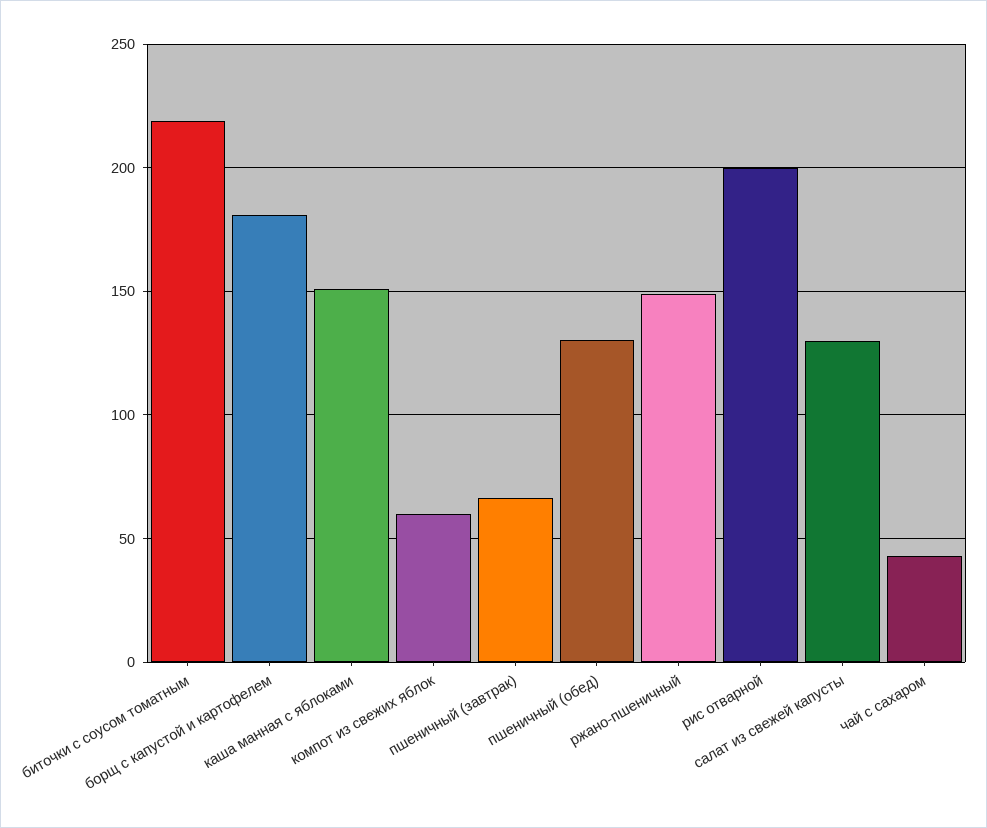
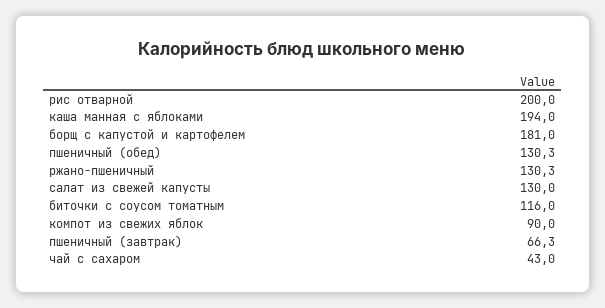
  {
-   "биточки с соусом томатным": 220,
+   "биточки с соусом томатным": 116,
    "борщ с капустой и картофелем": 181,
-   "каша манная с яблоками": 150,
+   "каша манная с яблоками": 194,
-   "компот из свежих яблок": 60,
+   "компот из свежих яблок": 90,
    "пшеничный (завтрак)": 66.3,
    "пшеничный (обед)": 130.3,
-   "ржано-пшеничный": 150,
+   "ржано-пшеничный": 130.3,
    "рис отварной": 200,
    "салат из свежей капусты": 130,
    "чай с сахаром": 43
  }

